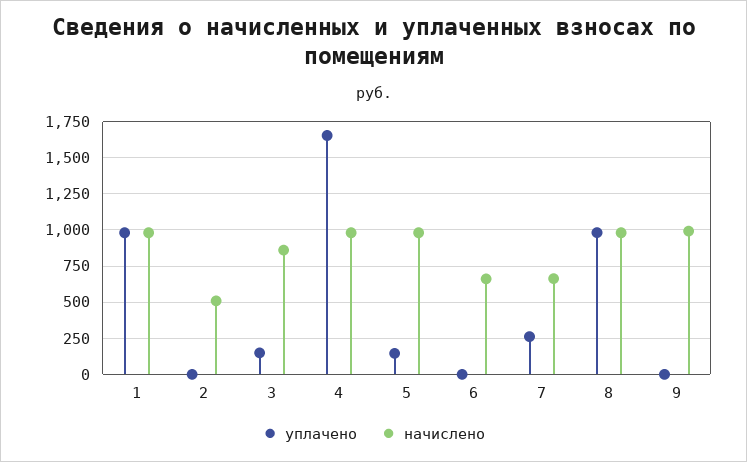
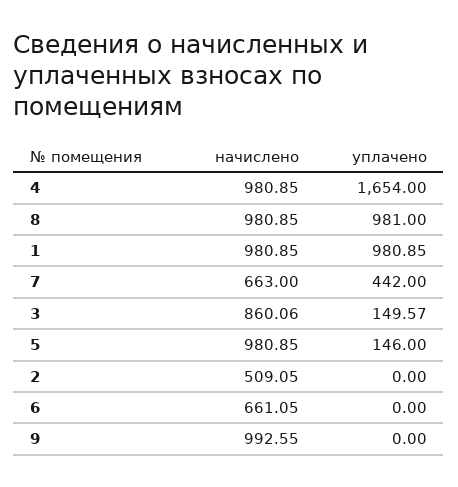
  {
    "уплачено": {
      "1": 980.85,
      "2": 0,
      "3": 149.57,
      "4": 1654,
      "5": 146,
      "6": 0,
-     "7": 250,
+     "7": 442,
      "8": 981,
      "9": 0
    },
    "начислено": {
      "1": 980.85,
      "2": 509.05,
      "3": 860.06,
      "4": 980.85,
      "5": 980.85,
      "6": 661.05,
      "7": 663,
      "8": 980.85,
      "9": 992.55
    }
  }

